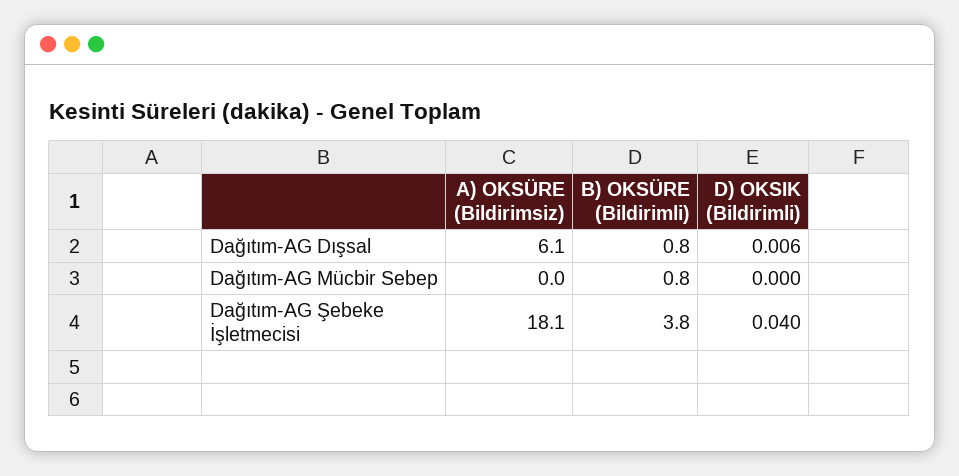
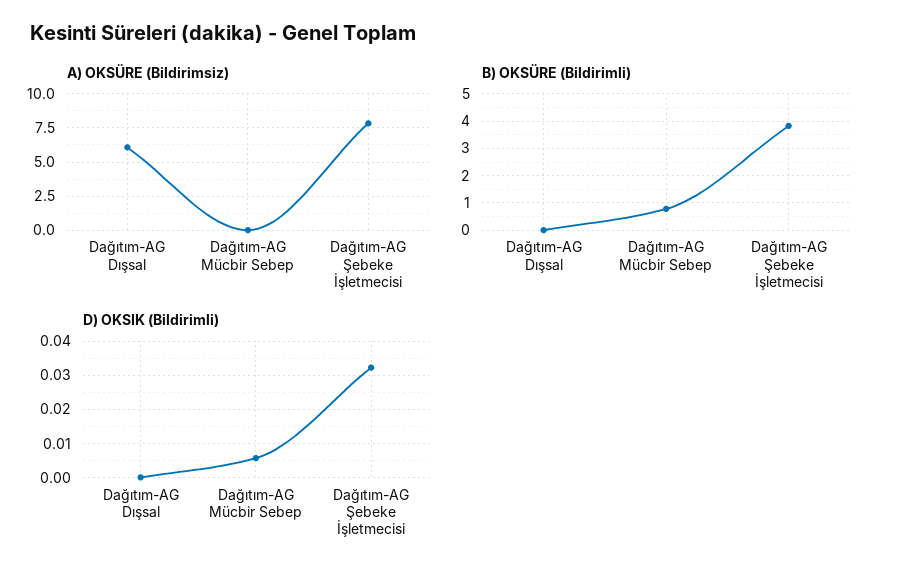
  {
    "A) OKSÜRE (Bildirimsiz)": {
      "Dağıtım-AG Dışsal": 6.1,
      "Dağıtım-AG Mücbir Sebep": 0,
-     "Dağıtım-AG Şebeke İşletmecisi": 18.1
+     "Dağıtım-AG Şebeke İşletmecisi": 8
    },
    "B) OKSÜRE (Bildirimli)": {
-     "Dağıtım-AG Dışsal": 0.8,
+     "Dağıtım-AG Dışsal": 0,
      "Dağıtım-AG Mücbir Sebep": 0.8,
      "Dağıtım-AG Şebeke İşletmecisi": 3.8
    },
    "D) OKSIK (Bildirimli)": {
-     "Dağıtım-AG Dışsal": 0.006,
+     "Dağıtım-AG Dışsal": 0,
-     "Dağıtım-AG Mücbir Sebep": 0,
+     "Dağıtım-AG Mücbir Sebep": 0.006,
-     "Dağıtım-AG Şebeke İşletmecisi": 0.04
+     "Dağıtım-AG Şebeke İşletmecisi": 0.032
    }
  }

